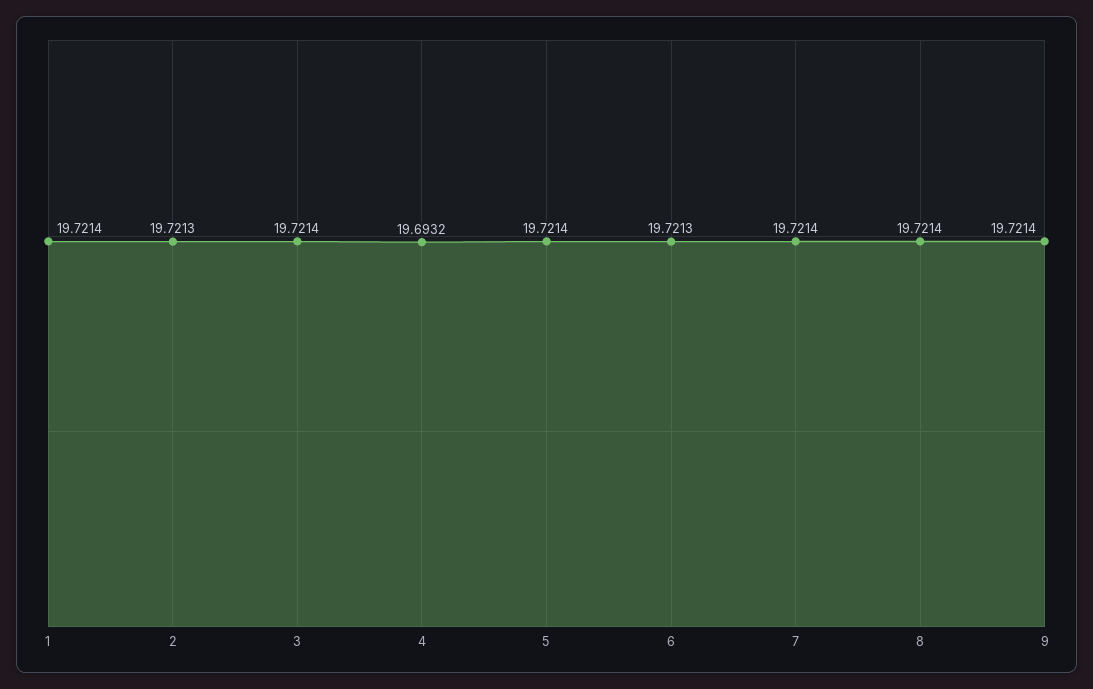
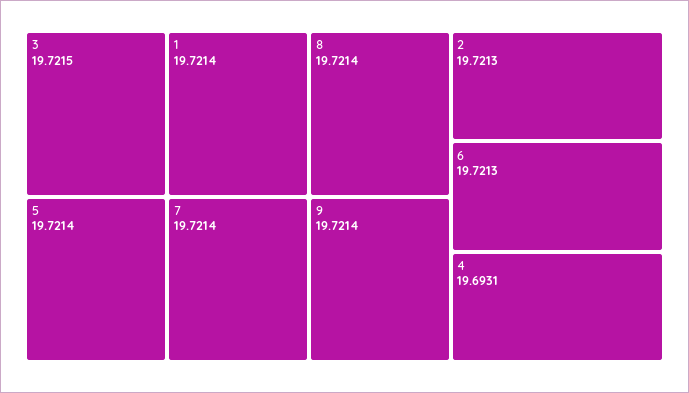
  {
    "1": 19.7214,
    "2": 19.7213,
-   "3": 19.7214,
+   "3": 19.7215,
-   "4": 19.6932,
+   "4": 19.6931,
    "5": 19.7214,
    "6": 19.7213,
    "7": 19.7214,
    "8": 19.7214,
    "9": 19.7214
  }

